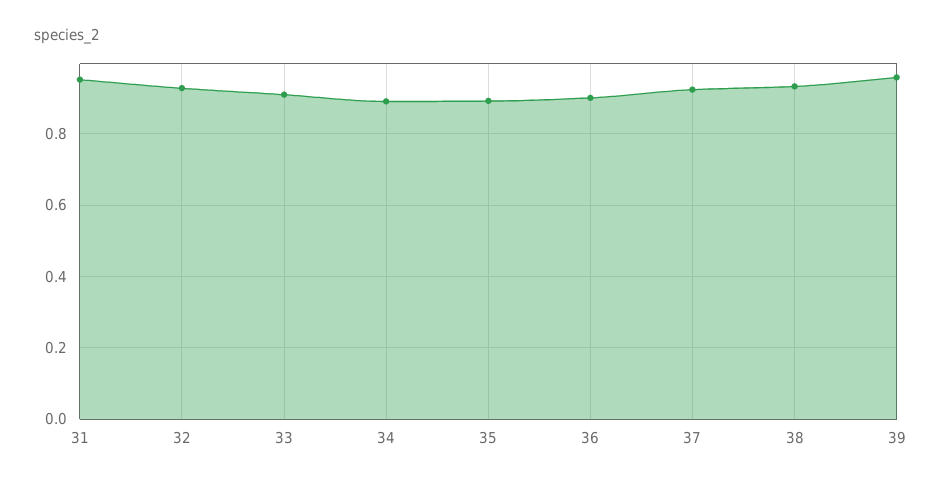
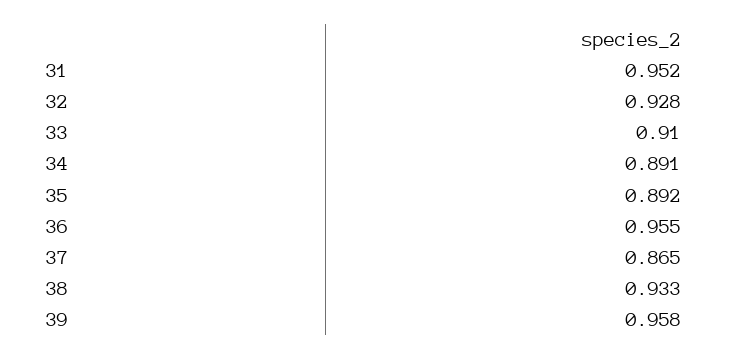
  {
    "31": 0.952,
    "32": 0.928,
    "33": 0.91,
    "34": 0.891,
    "35": 0.892,
-   "36": 0.9,
+   "36": 0.955,
-   "37": 0.92,
+   "37": 0.865,
    "38": 0.933,
    "39": 0.958
  }

